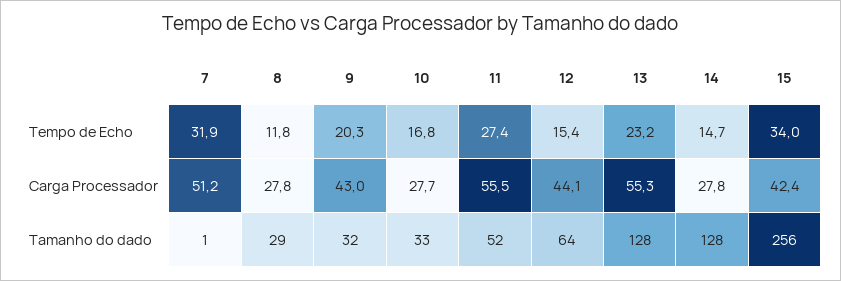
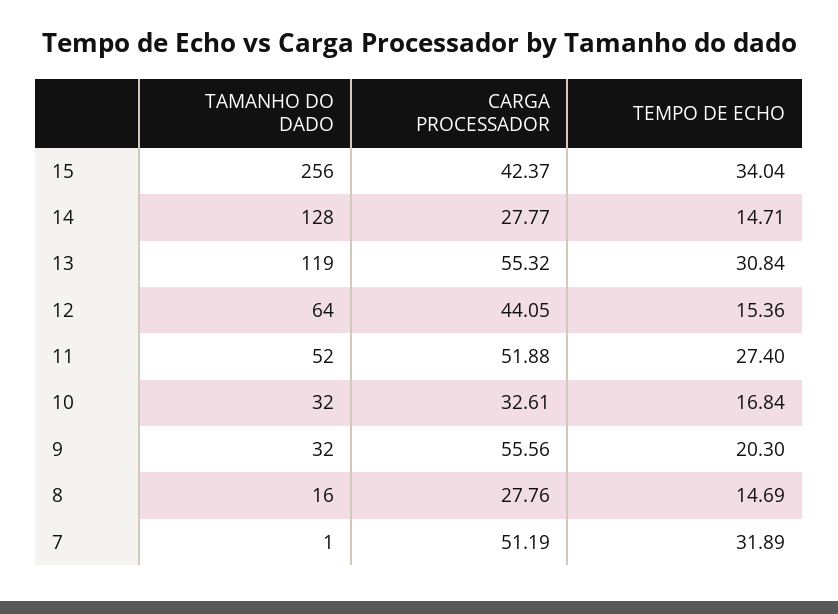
  {
    "7": {
      "Tempo de Echo": 31.89,
      "Carga Processador": 51.19,
      "Tamanho do dado": 1
    },
    "8": {
-     "Tempo de Echo": 11.8,
+     "Tempo de Echo": 14.69,
      "Carga Processador": 27.76,
-     "Tamanho do dado": 29
+     "Tamanho do dado": 16
    },
    "9": {
      "Tempo de Echo": 20.3,
-     "Carga Processador": 43,
+     "Carga Processador": 55.56,
      "Tamanho do dado": 32
    },
    "10": {
      "Tempo de Echo": 16.84,
-     "Carga Processador": 27.7,
+     "Carga Processador": 32.61,
-     "Tamanho do dado": 33
+     "Tamanho do dado": 32
    },
    "11": {
      "Tempo de Echo": 27.4,
-     "Carga Processador": 55.5,
+     "Carga Processador": 51.88,
      "Tamanho do dado": 52
    },
    "12": {
      "Tempo de Echo": 15.36,
      "Carga Processador": 44.05,
      "Tamanho do dado": 64
    },
    "13": {
-     "Tempo de Echo": 23.2,
+     "Tempo de Echo": 30.84,
      "Carga Processador": 55.32,
-     "Tamanho do dado": 128
+     "Tamanho do dado": 119
    },
    "14": {
      "Tempo de Echo": 14.71,
      "Carga Processador": 27.77,
      "Tamanho do dado": 128
    },
    "15": {
      "Tempo de Echo": 34.04,
      "Carga Processador": 42.37,
      "Tamanho do dado": 256
    }
  }

